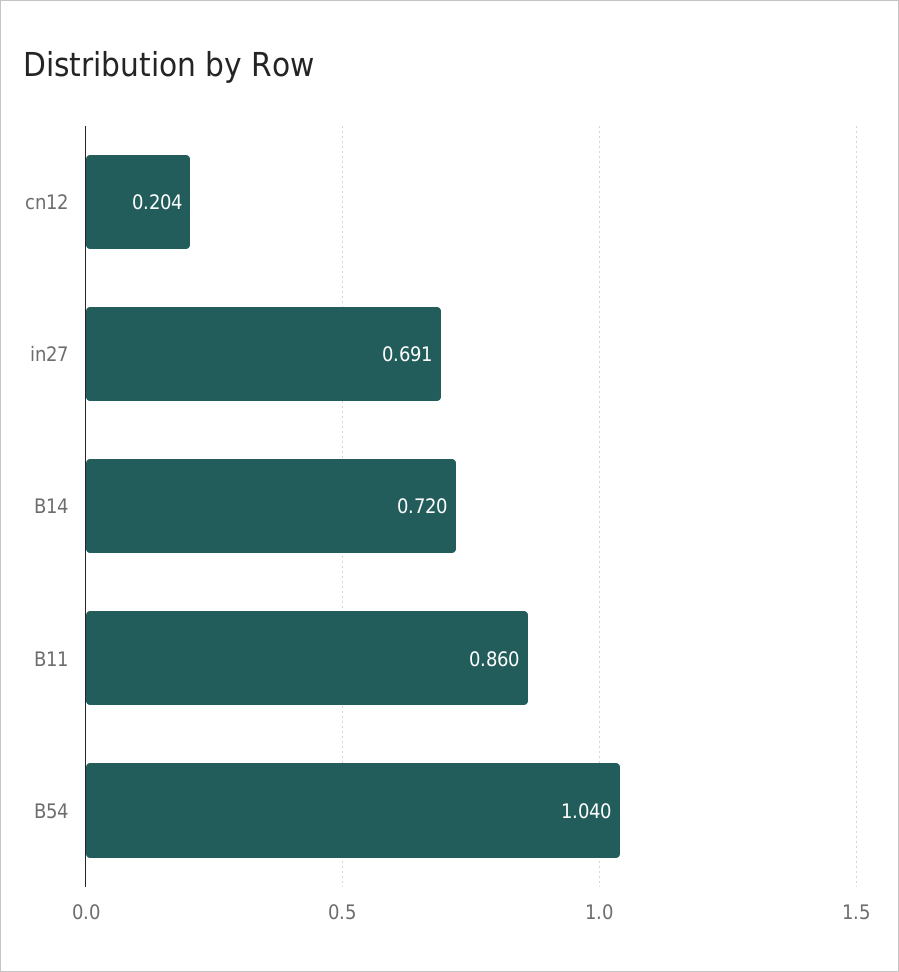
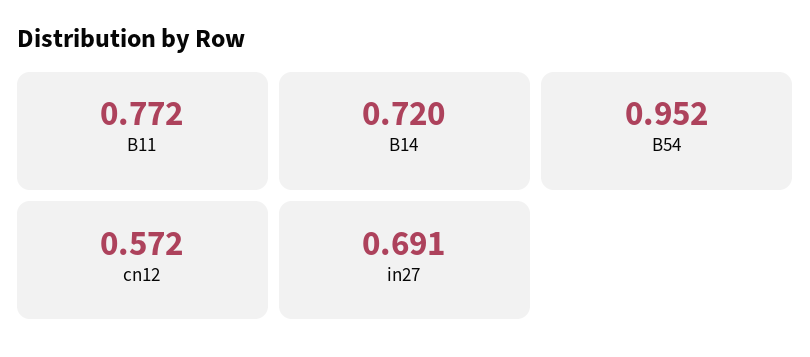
  {
-   "cn12": 0.204,
+   "cn12": 0.572,
    "in27": 0.691,
    "B14": 0.72,
-   "B11": 0.86,
+   "B11": 0.772,
-   "B54": 1.04
+   "B54": 0.952
  }

